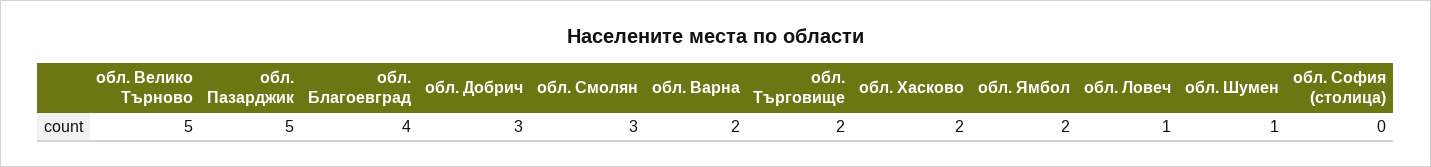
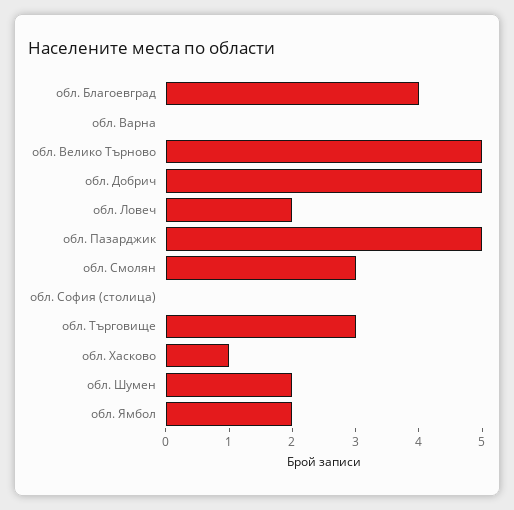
  {
    "обл. Велико Търново": 5,
    "обл. Пазарджик": 5,
    "обл. Благоевград": 4,
-   "обл. Добрич": 3,
+   "обл. Добрич": 5,
    "обл. Смолян": 3,
-   "обл. Варна": 2,
+   "обл. Варна": 0,
-   "обл. Търговище": 2,
+   "обл. Търговище": 3,
-   "обл. Хасково": 2,
+   "обл. Хасково": 1,
    "обл. Ямбол": 2,
-   "обл. Ловеч": 1,
+   "обл. Ловеч": 2,
-   "обл. Шумен": 1,
+   "обл. Шумен": 2,
    "обл. София (столица)": 0
  }

